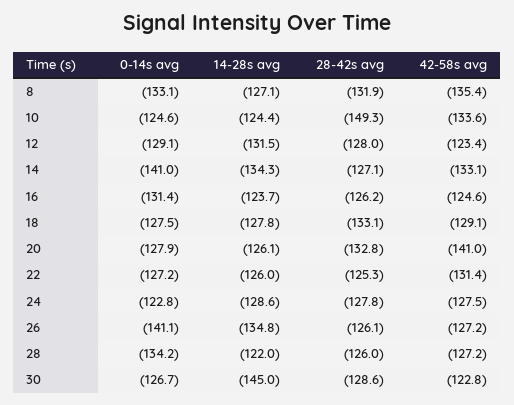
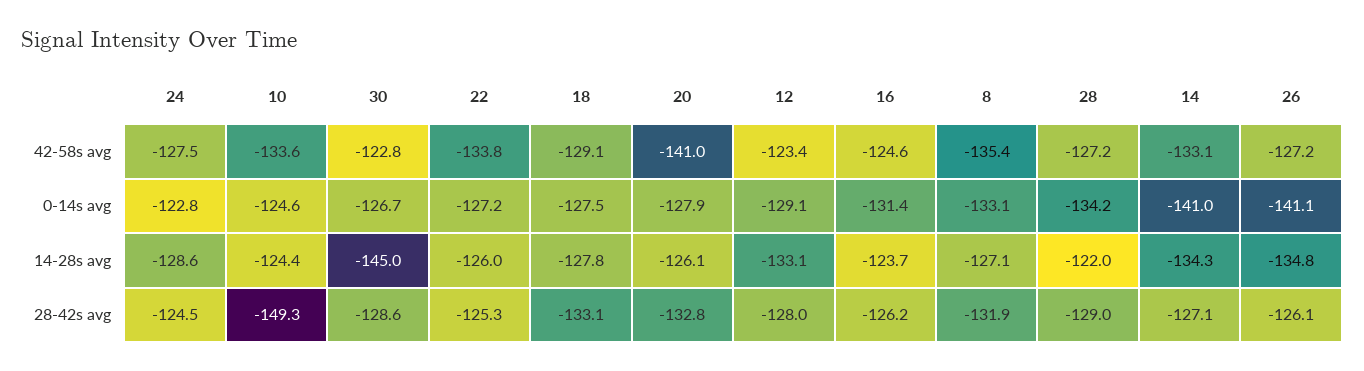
  {
    "0-14s avg": {
      "8": -133.1,
      "10": -124.6,
      "12": -129.1,
      "14": -141,
      "16": -131.4,
      "18": -127.5,
      "20": -127.9,
      "22": -127.2,
      "24": -122.8,
      "26": -141.1,
      "28": -134.2,
      "30": -126.7
    },
    "14-28s avg": {
      "8": -127.1,
      "10": -124.4,
-     "12": -131.5,
+     "12": -133.1,
      "14": -134.3,
      "16": -123.7,
      "18": -127.8,
      "20": -126.1,
      "22": -126,
      "24": -128.6,
      "26": -134.8,
      "28": -122,
      "30": -145
    },
    "28-42s avg": {
      "8": -131.9,
      "10": -149.3,
      "12": -128,
      "14": -127.1,
      "16": -126.2,
      "18": -133.1,
      "20": -132.8,
      "22": -125.3,
-     "24": -127.8,
+     "24": -124.5,
      "26": -126.1,
-     "28": -126,
+     "28": -129,
      "30": -128.6
    },
    "42-58s avg": {
      "8": -135.4,
      "10": -133.6,
      "12": -123.4,
      "14": -133.1,
      "16": -124.6,
      "18": -129.1,
      "20": -141,
-     "22": -131.4,
+     "22": -133.8,
      "24": -127.5,
      "26": -127.2,
      "28": -127.2,
      "30": -122.8
    }
  }

